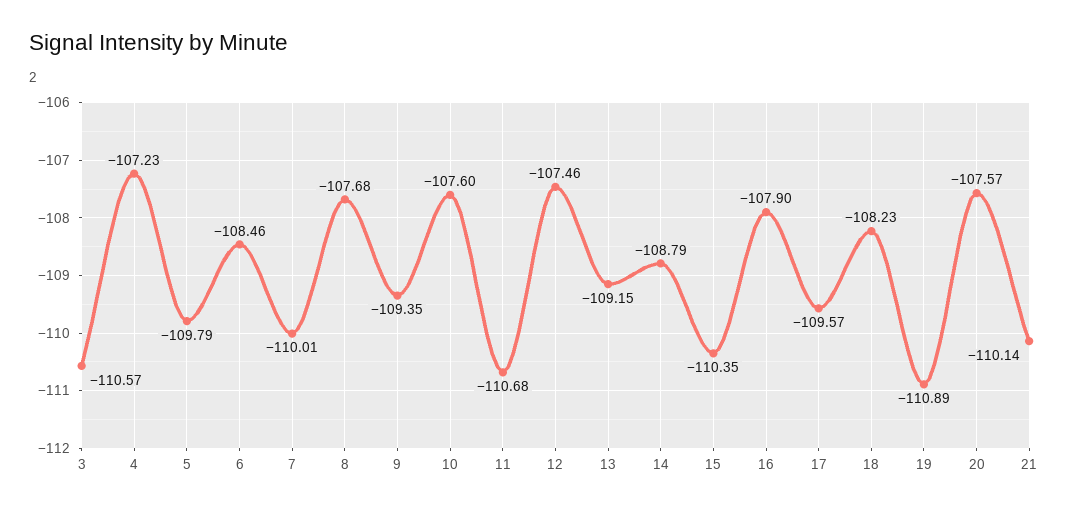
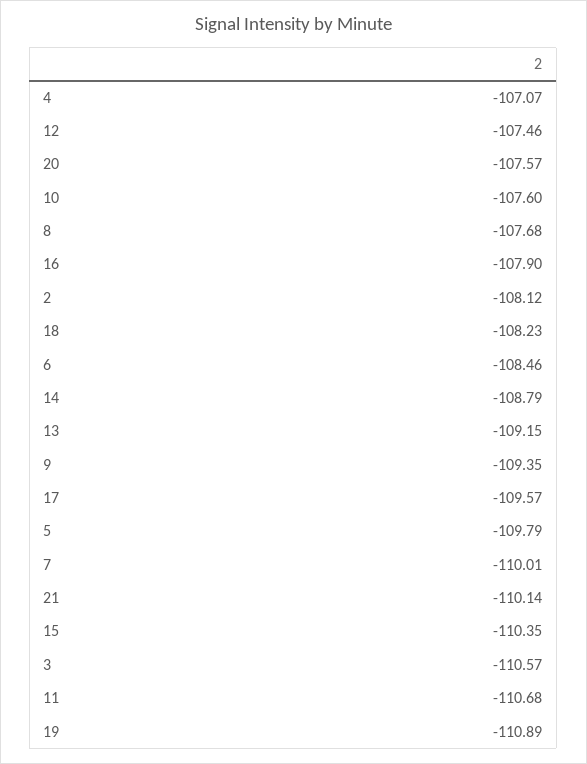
  {
    "3": -110.57,
-   "4": -107.23,
+   "4": -107.07,
    "5": -109.79,
    "6": -108.46,
    "7": -110.01,
    "8": -107.68,
    "9": -109.35,
    "10": -107.6,
    "11": -110.68,
    "12": -107.46,
    "13": -109.15,
    "14": -108.79,
    "15": -110.35,
    "16": -107.9,
    "17": -109.57,
    "18": -108.23,
    "19": -110.89,
    "20": -107.57,
-   "21": -110.14
+   "21": -110.14,
+   "2": -108.12
  }

